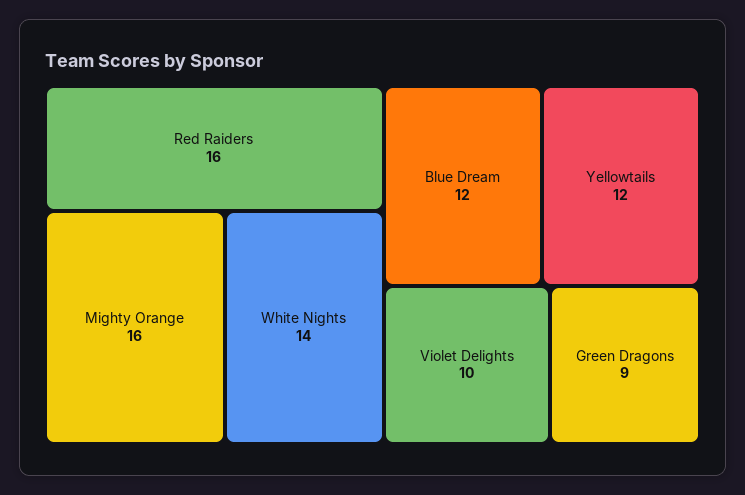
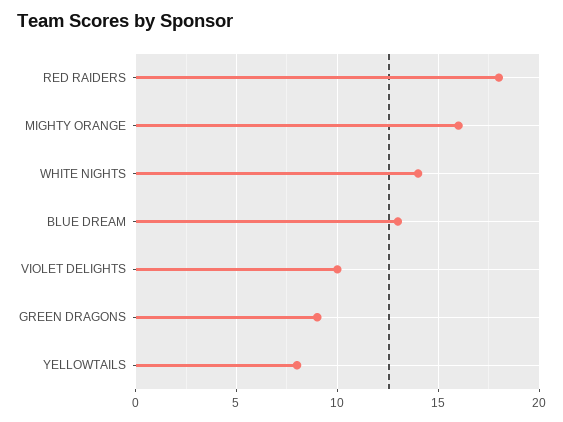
  {
-   "Red Raiders": 16,
+   "Red Raiders": 18,
    "Mighty Orange": 16,
    "White Nights": 14,
-   "Blue Dream": 12,
+   "Blue Dream": 13,
-   "Yellowtails": 12,
+   "Yellowtails": 8,
    "Violet Delights": 10,
    "Green Dragons": 9
  }

